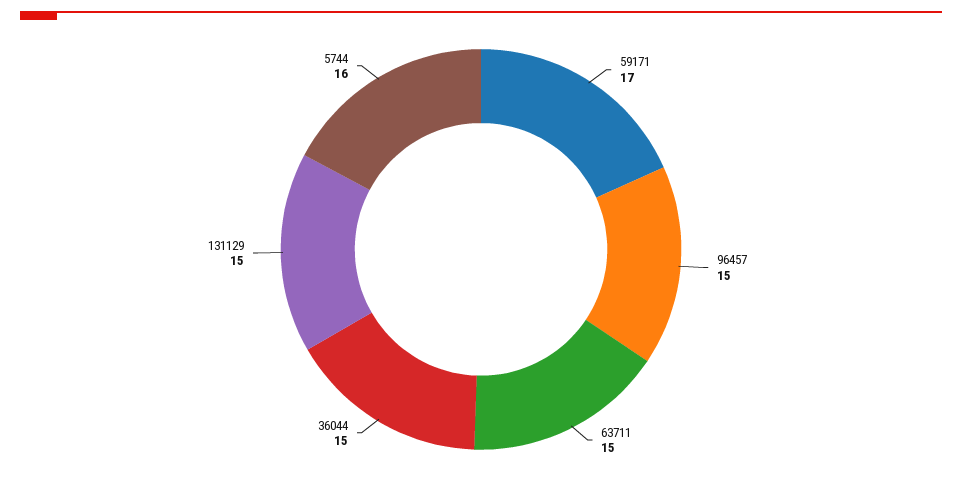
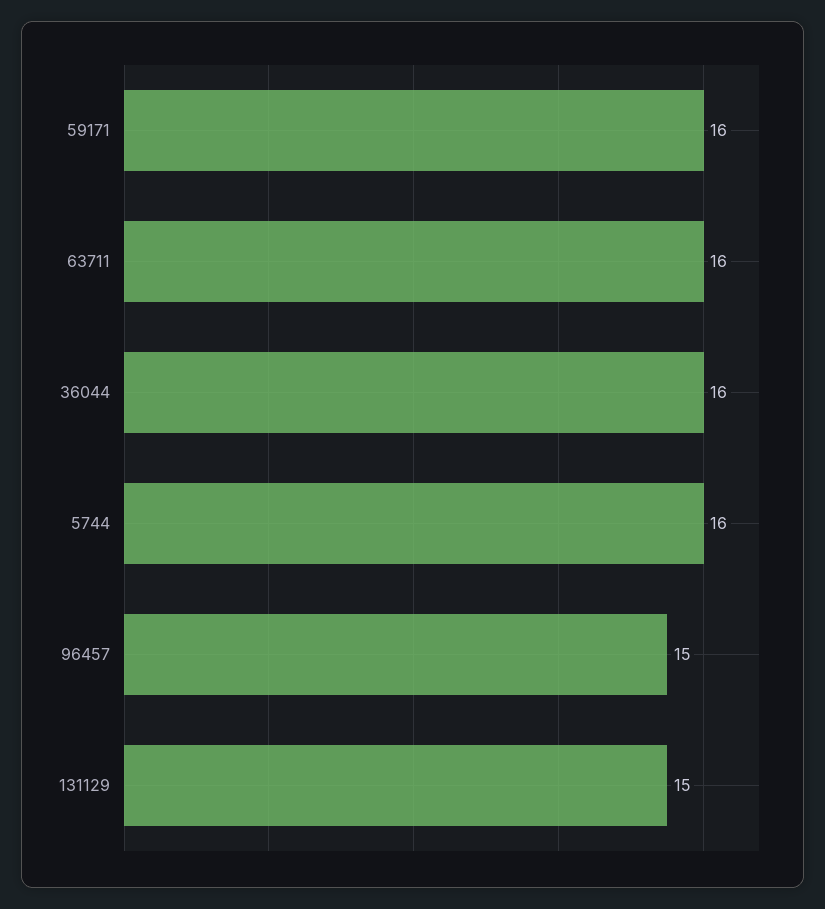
  {
-   "59171": 17,
+   "59171": 16,
    "96457": 15,
-   "63711": 15,
+   "63711": 16,
-   "36044": 15,
+   "36044": 16,
    "131129": 15,
    "5744": 16
  }

